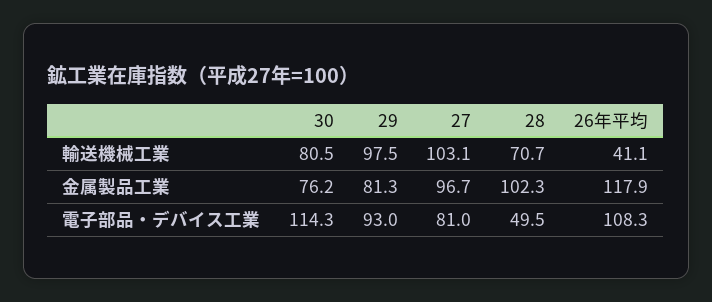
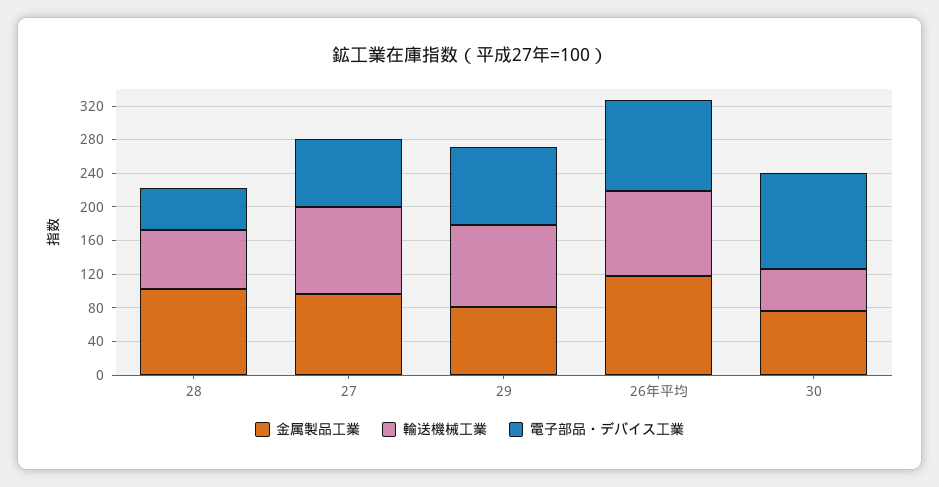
  {
    "輸送機械工業": {
-     "30": 80.5,
+     "30": 50,
      "29": 97.5,
      "27": 103.1,
      "28": 70.7,
-     "26年平均": 41.1
+     "26年平均": 100
    },
    "金属製品工業": {
      "30": 76.2,
      "29": 81.3,
      "27": 96.7,
      "28": 102.3,
      "26年平均": 117.9
    },
    "電子部品・デバイス工業": {
      "30": 114.3,
      "29": 93,
      "27": 81,
      "28": 49.5,
      "26年平均": 108.3
    }
  }

